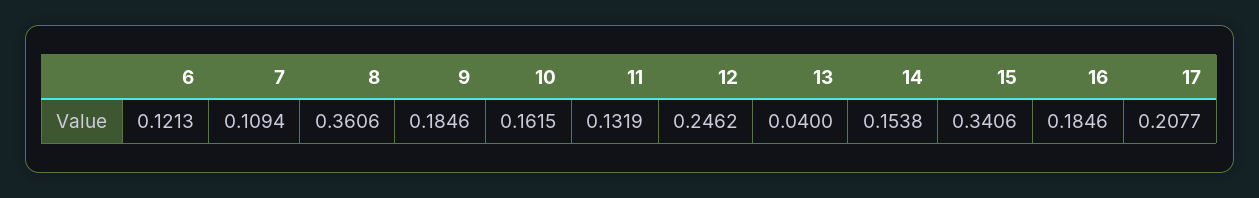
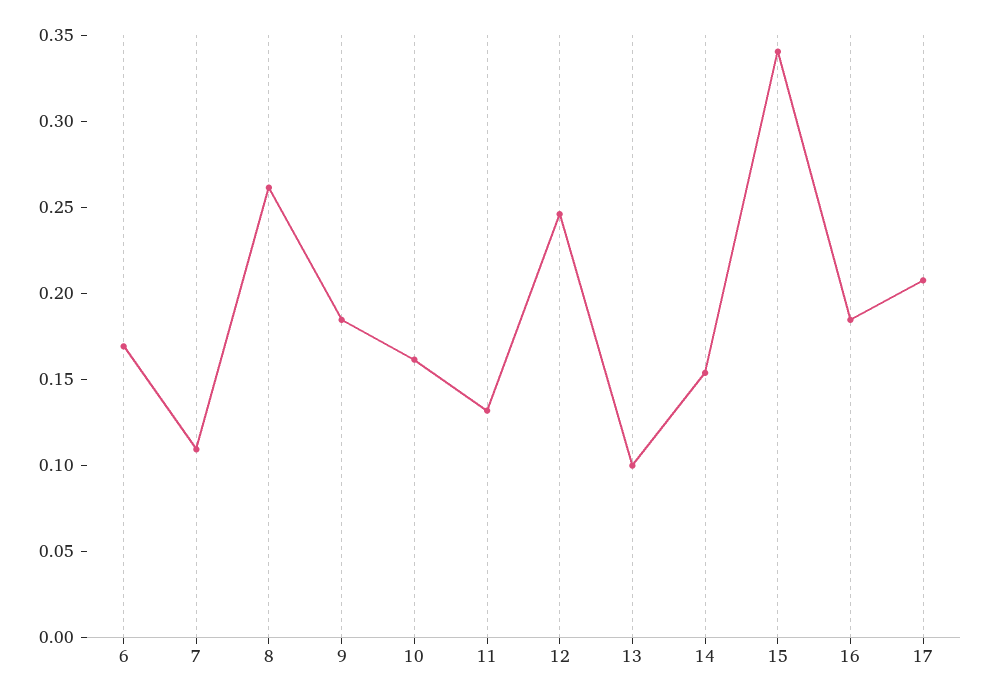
  {
-   "6": 0.1213,
+   "6": 0.17,
    "7": 0.1094,
-   "8": 0.3606,
+   "8": 0.26,
    "9": 0.1846,
    "10": 0.1615,
    "11": 0.1319,
    "12": 0.2462,
-   "13": 0.04,
+   "13": 0.1,
    "14": 0.1538,
    "15": 0.3406,
    "16": 0.1846,
    "17": 0.2077
  }

